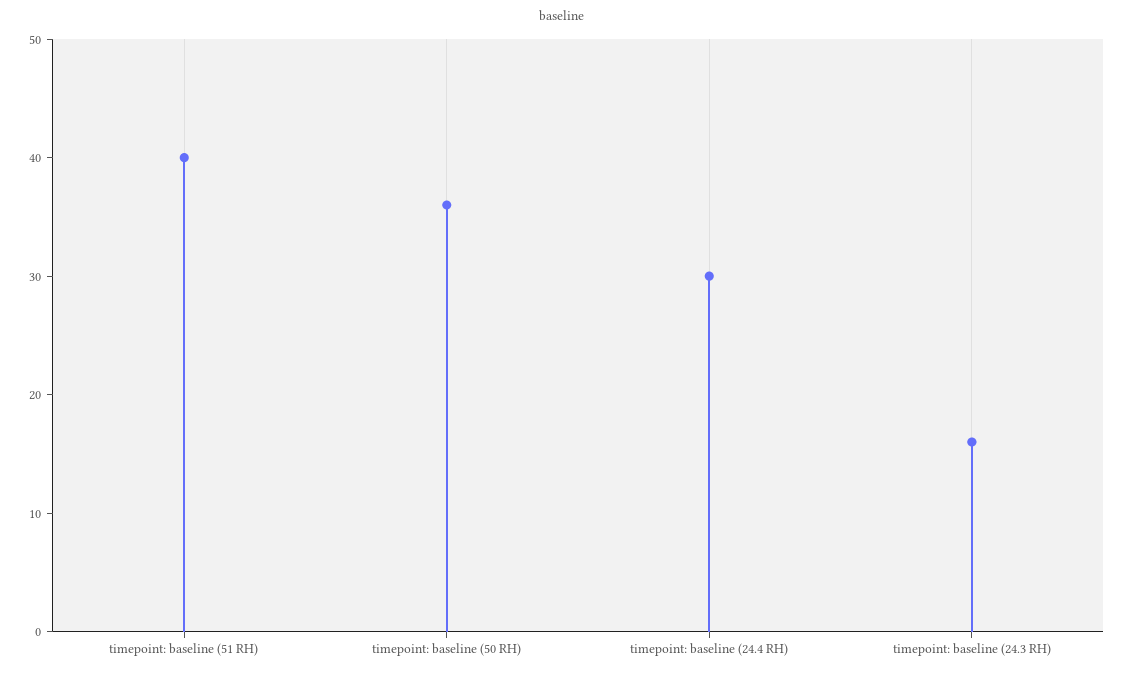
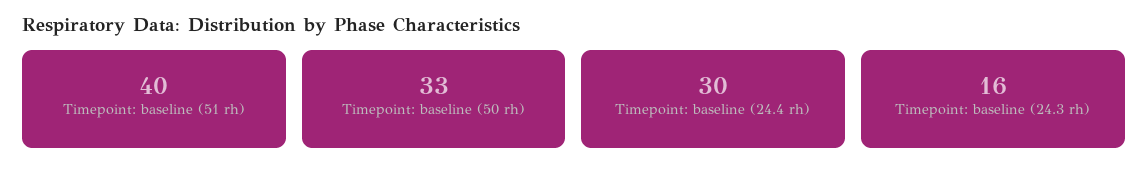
  {
    "timepoint: baseline (51 RH)": 40,
-   "timepoint: baseline (50 RH)": 36,
+   "timepoint: baseline (50 RH)": 33,
    "timepoint: baseline (24.4 RH)": 30,
    "timepoint: baseline (24.3 RH)": 16
  }

